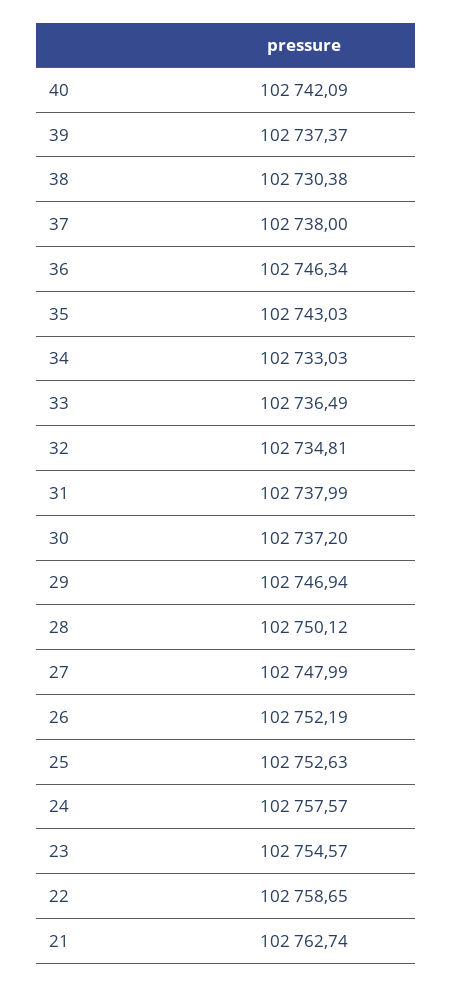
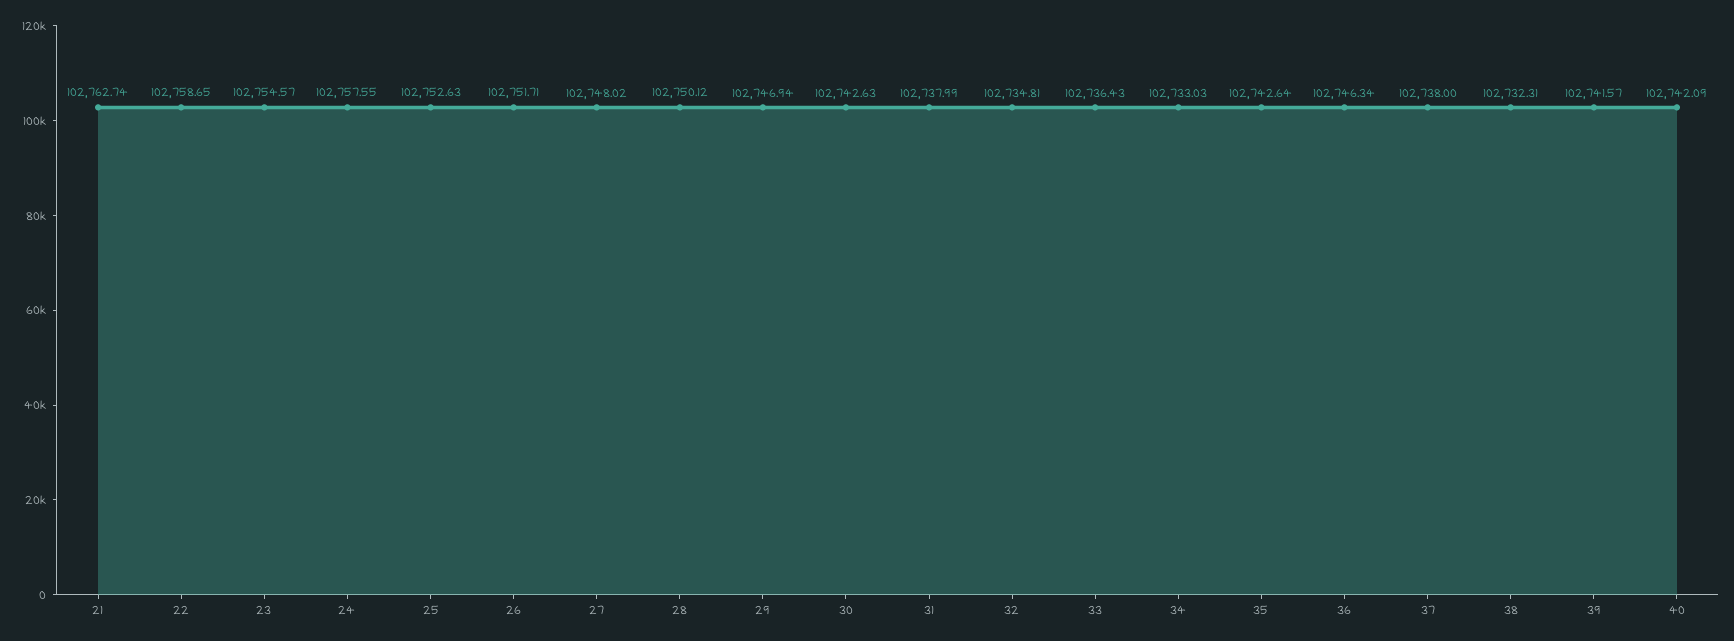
  {
    "40": 102742.09,
-   "39": 102737.37,
+   "39": 102741.57,
-   "38": 102730.38,
+   "38": 102732.31,
    "37": 102738,
    "36": 102746.34,
-   "35": 102743.03,
+   "35": 102742.64,
    "34": 102733.03,
-   "33": 102736.49,
+   "33": 102736.43,
    "32": 102734.81,
    "31": 102737.99,
-   "30": 102737.2,
+   "30": 102742.63,
    "29": 102746.94,
    "28": 102750.12,
-   "27": 102747.99,
+   "27": 102748.02,
-   "26": 102752.19,
+   "26": 102751.71,
    "25": 102752.63,
-   "24": 102757.57,
+   "24": 102757.55,
    "23": 102754.57,
    "22": 102758.65,
    "21": 102762.74
  }

